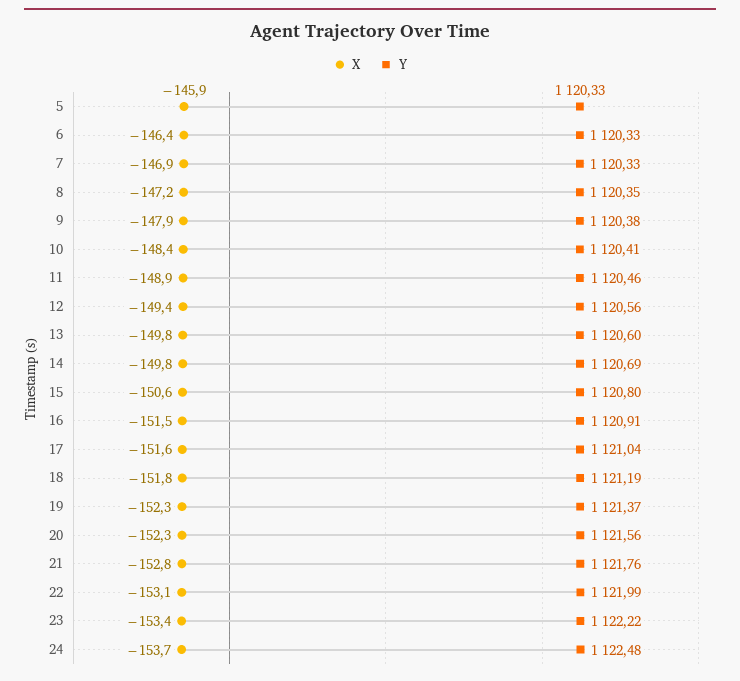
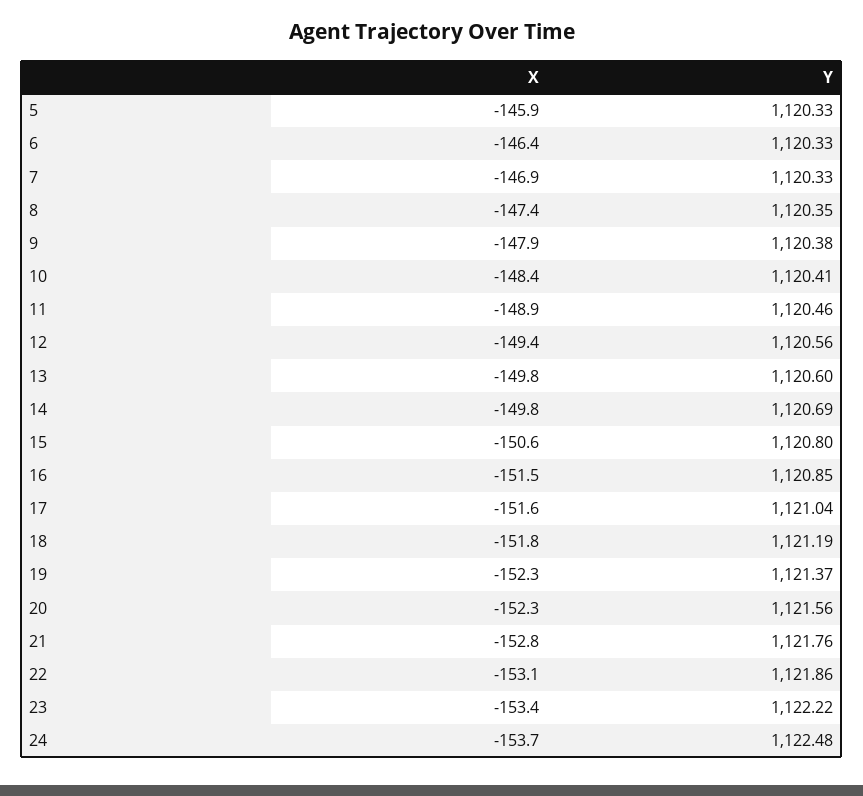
  {
    "X": {
      "5": -145.9,
      "6": -146.4,
      "7": -146.9,
-     "8": -147.2,
+     "8": -147.4,
      "9": -147.9,
      "10": -148.4,
      "11": -148.9,
      "12": -149.4,
      "13": -149.8,
      "14": -149.8,
      "15": -150.6,
      "16": -151.5,
      "17": -151.6,
      "18": -151.8,
      "19": -152.3,
      "20": -152.3,
      "21": -152.8,
      "22": -153.1,
      "23": -153.4,
      "24": -153.7
    },
    "Y": {
      "5": 1120.33,
      "6": 1120.33,
      "7": 1120.33,
      "8": 1120.35,
      "9": 1120.38,
      "10": 1120.41,
      "11": 1120.46,
      "12": 1120.56,
      "13": 1120.6,
      "14": 1120.69,
      "15": 1120.8,
-     "16": 1120.91,
+     "16": 1120.85,
      "17": 1121.04,
      "18": 1121.19,
      "19": 1121.37,
      "20": 1121.56,
      "21": 1121.76,
-     "22": 1121.99,
+     "22": 1121.86,
      "23": 1122.22,
      "24": 1122.48
    }
  }

